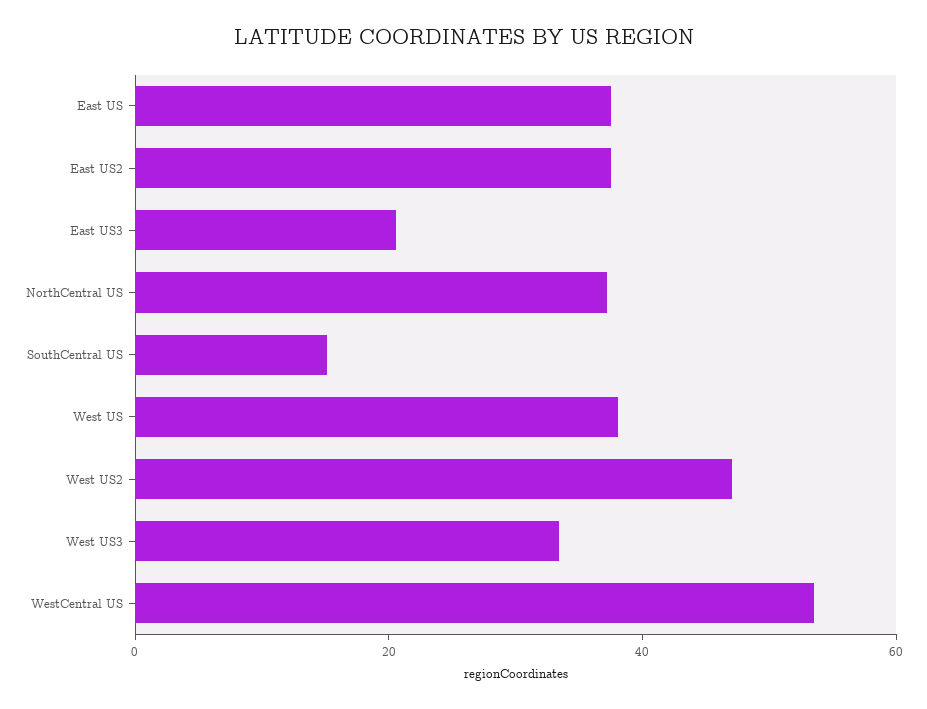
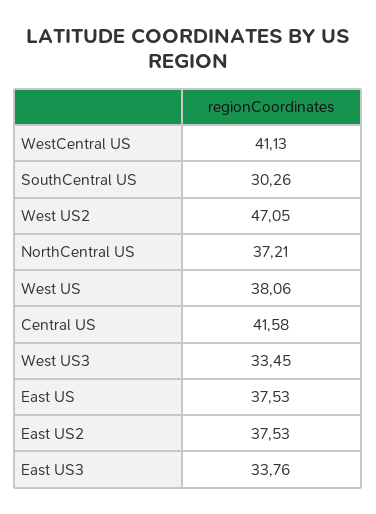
  {
    "East US": 37.53,
    "East US2": 37.53,
-   "East US3": 20,
+   "East US3": 33.76,
    "NorthCentral US": 37.21,
-   "SouthCentral US": 15,
+   "SouthCentral US": 30.26,
    "West US": 38.06,
    "West US2": 47.05,
    "West US3": 33.45,
-   "WestCentral US": 55
+   "WestCentral US": 41.13,
+   "Central US": 41.58
  }

